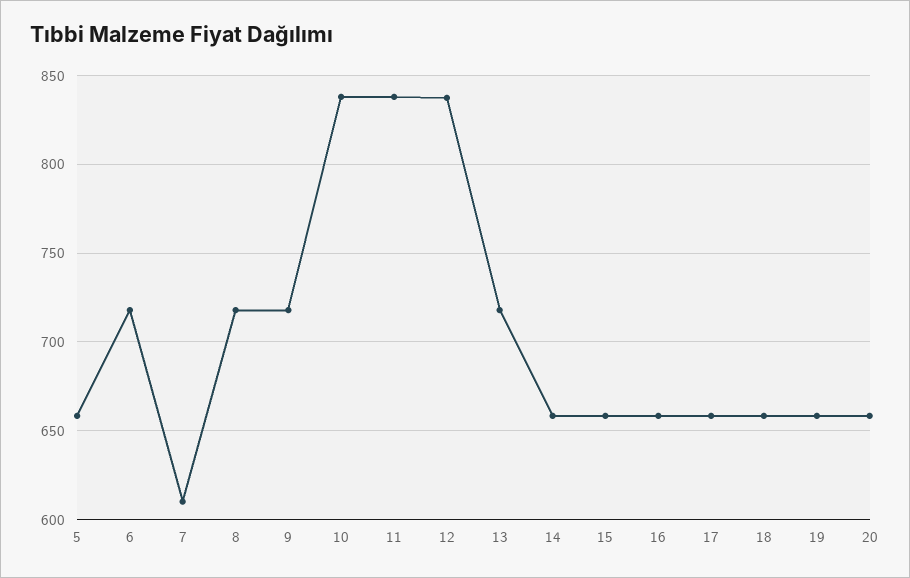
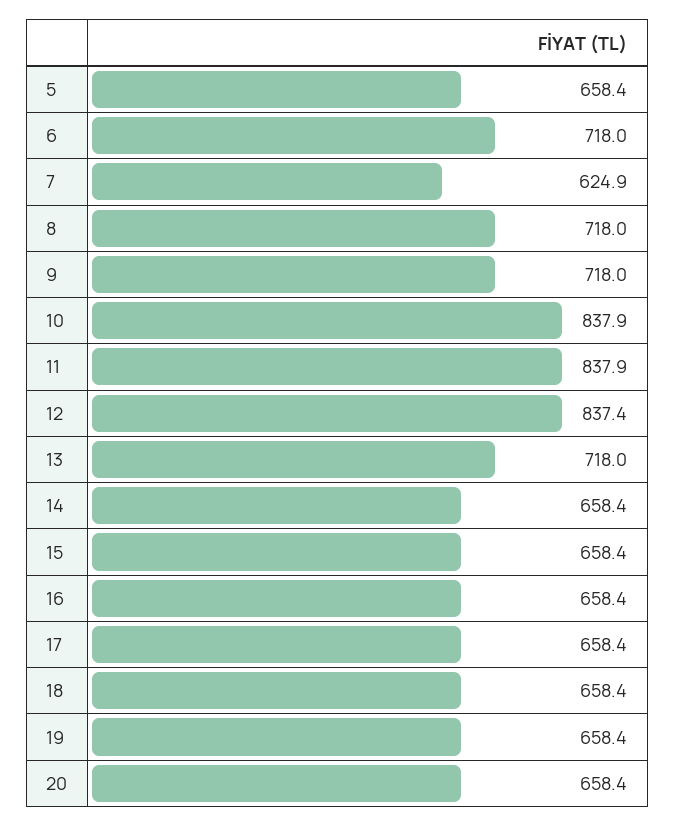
  {
    "5": 658.4,
    "6": 718,
-   "7": 610,
+   "7": 624.9,
    "8": 718,
    "9": 718,
    "10": 837.9,
    "11": 837.9,
    "12": 837.4,
    "13": 718,
    "14": 658.4,
    "15": 658.4,
    "16": 658.4,
    "17": 658.4,
    "18": 658.4,
    "19": 658.4,
    "20": 658.4
  }

